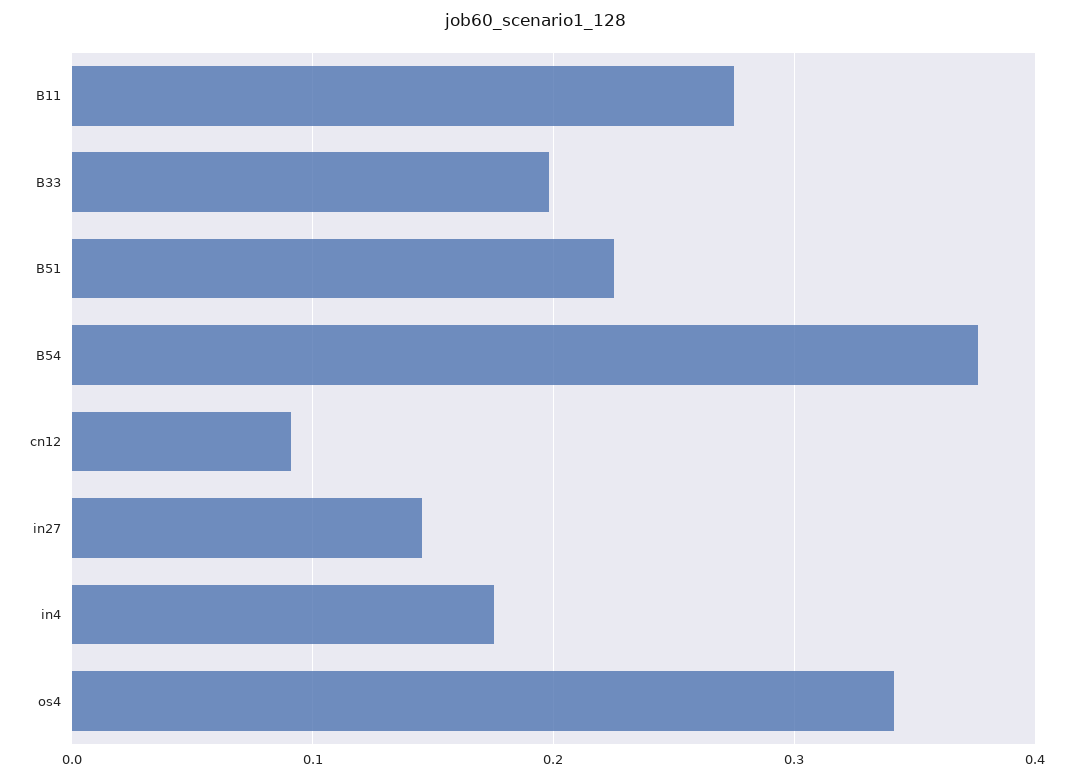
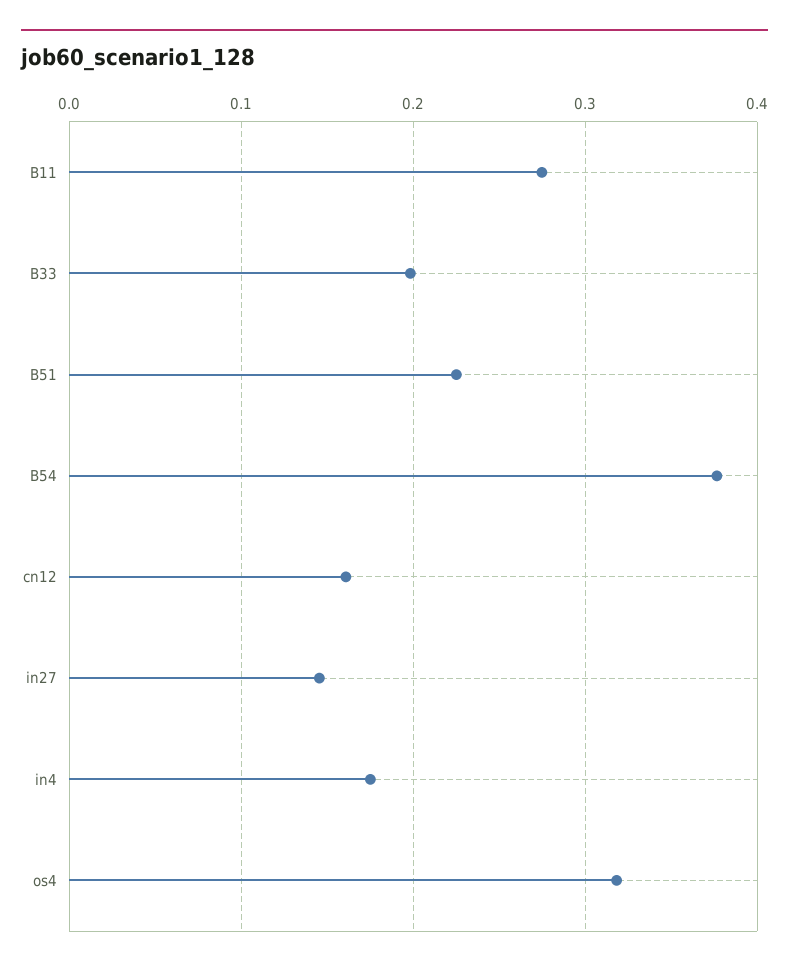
  {
    "B11": 0.27,
    "B33": 0.2,
    "B51": 0.23,
    "B54": 0.38,
-   "cn12": 0.09,
+   "cn12": 0.16,
    "in27": 0.15,
    "in4": 0.18,
-   "os4": 0.34
+   "os4": 0.32
  }

